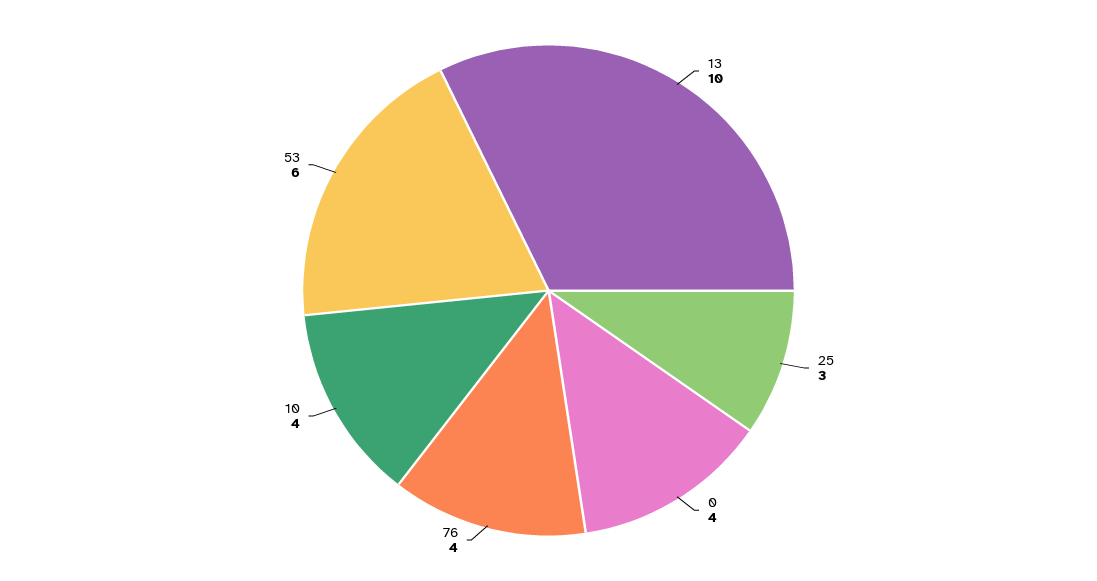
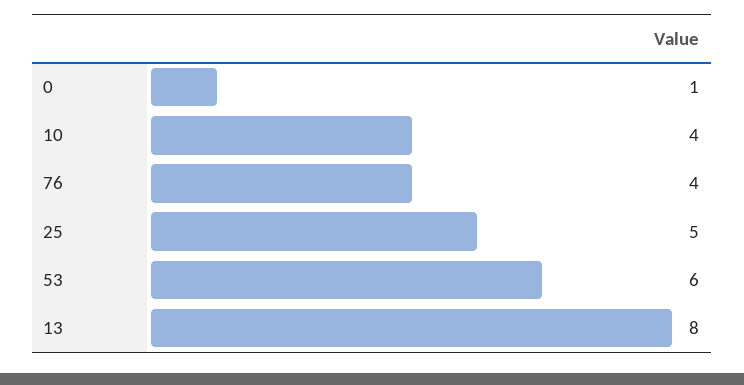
  {
-   "13": 10,
+   "13": 8,
-   "25": 3,
+   "25": 5,
-   "0": 4,
+   "0": 1,
    "76": 4,
    "10": 4,
    "53": 6
  }

